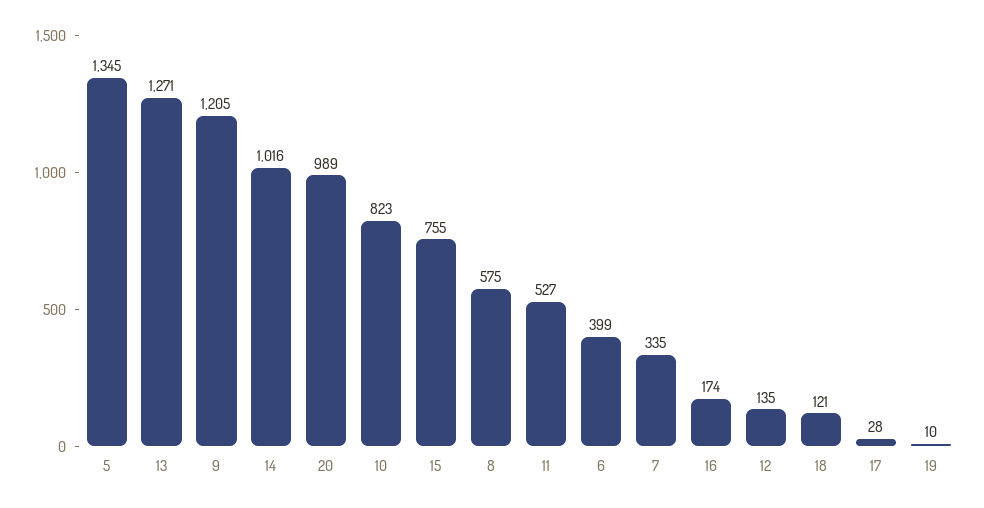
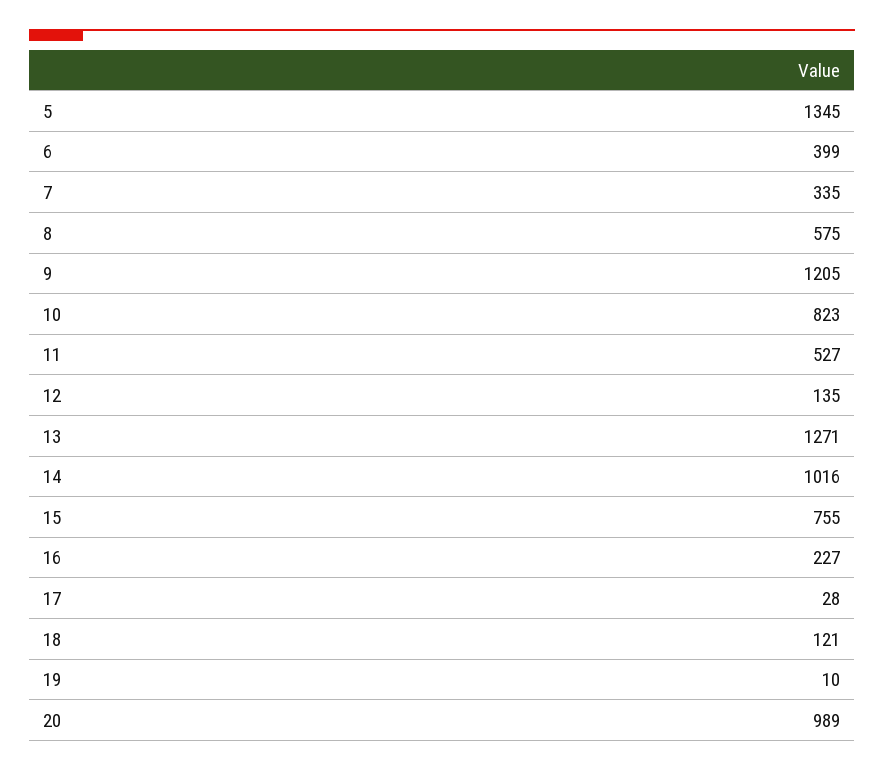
  {
    "5": 1345,
    "13": 1271,
    "9": 1205,
    "14": 1016,
    "20": 989,
    "10": 823,
    "15": 755,
    "8": 575,
    "11": 527,
    "6": 399,
    "7": 335,
-   "16": 174,
+   "16": 227,
    "12": 135,
    "18": 121,
    "17": 28,
    "19": 10
  }

